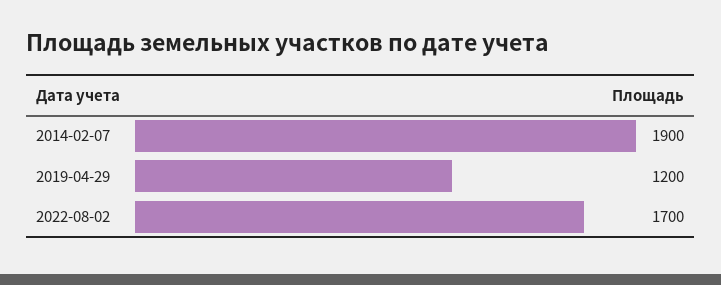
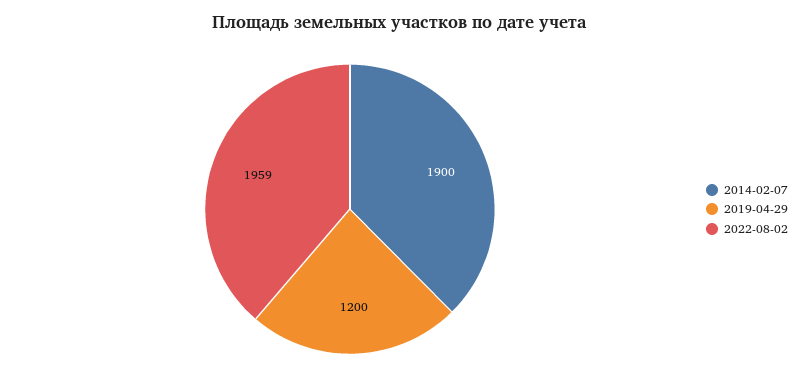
  {
    "2014-02-07": 1900,
    "2019-04-29": 1200,
-   "2022-08-02": 1700
+   "2022-08-02": 1959
  }

